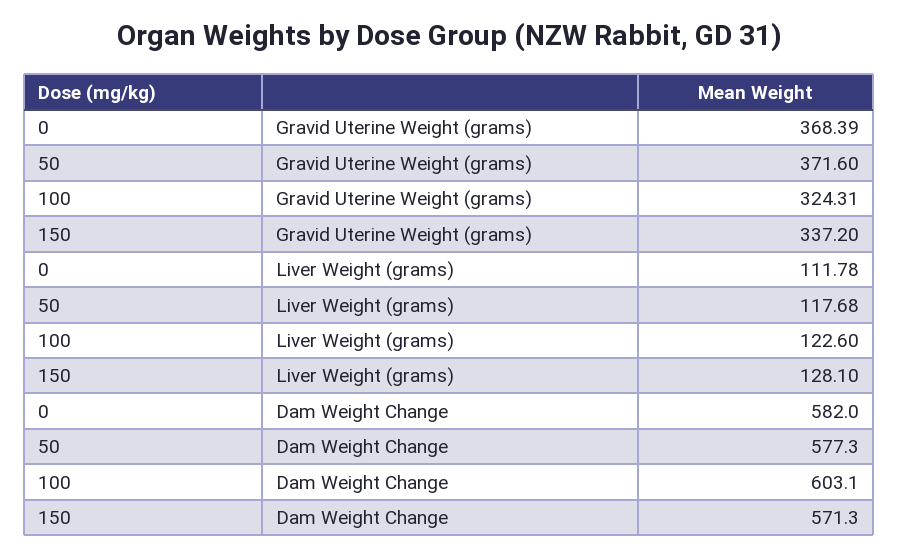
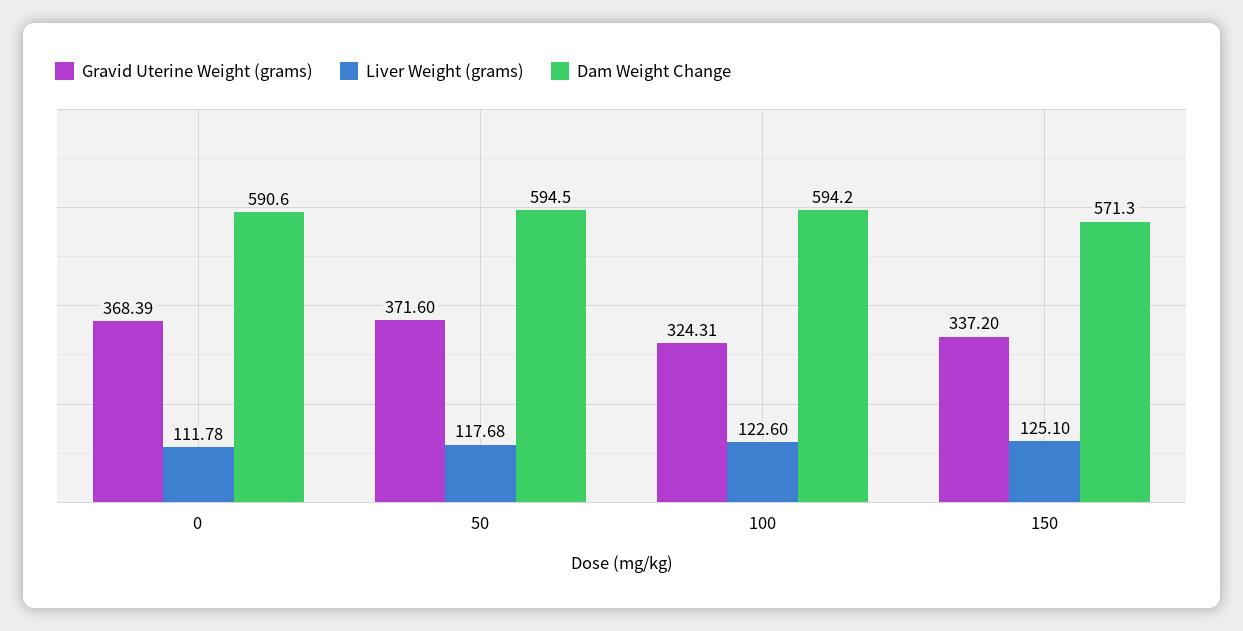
  {
    "Gravid Uterine Weight (grams)": {
      "0": 368.39,
      "50": 371.6,
      "100": 324.31,
      "150": 337.2
    },
    "Liver Weight (grams)": {
      "0": 111.78,
      "50": 117.68,
      "100": 122.6,
-     "150": 128.1
+     "150": 125.1
    },
    "Dam Weight Change": {
-     "0": 582,
+     "0": 590.6,
-     "50": 577.3,
+     "50": 594.5,
-     "100": 603.1,
+     "100": 594.2,
      "150": 571.3
    }
  }

